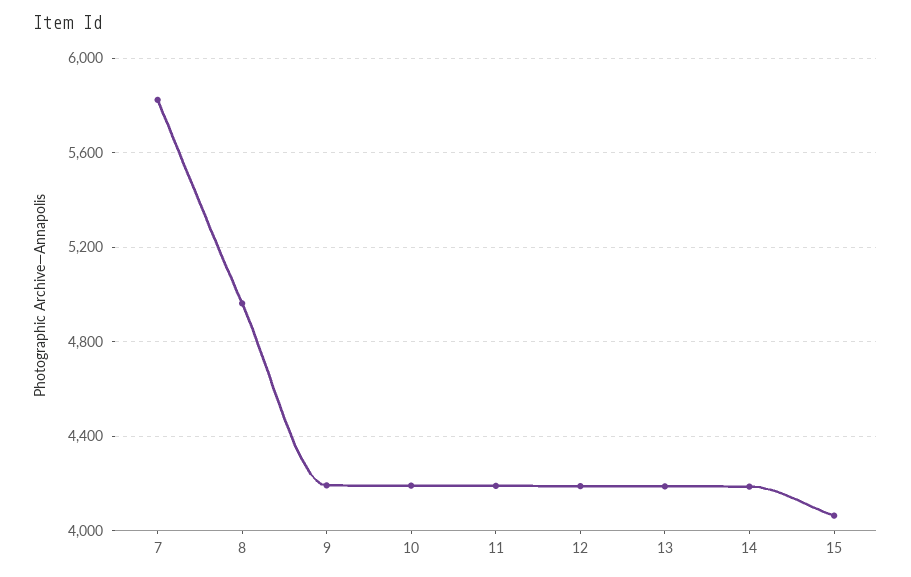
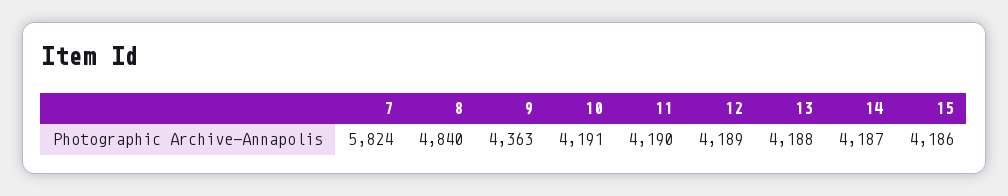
  {
    "7": 5824,
-   "8": 4950,
+   "8": 4840,
-   "9": 4200,
+   "9": 4363,
    "10": 4191,
    "11": 4190,
    "12": 4189,
    "13": 4188,
    "14": 4187,
-   "15": 4050
+   "15": 4186
  }

